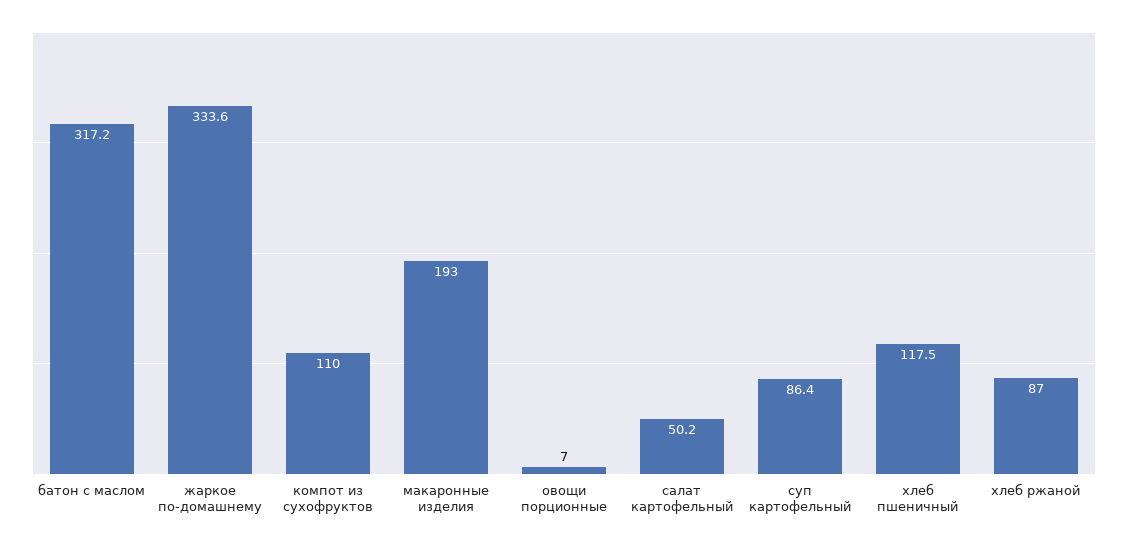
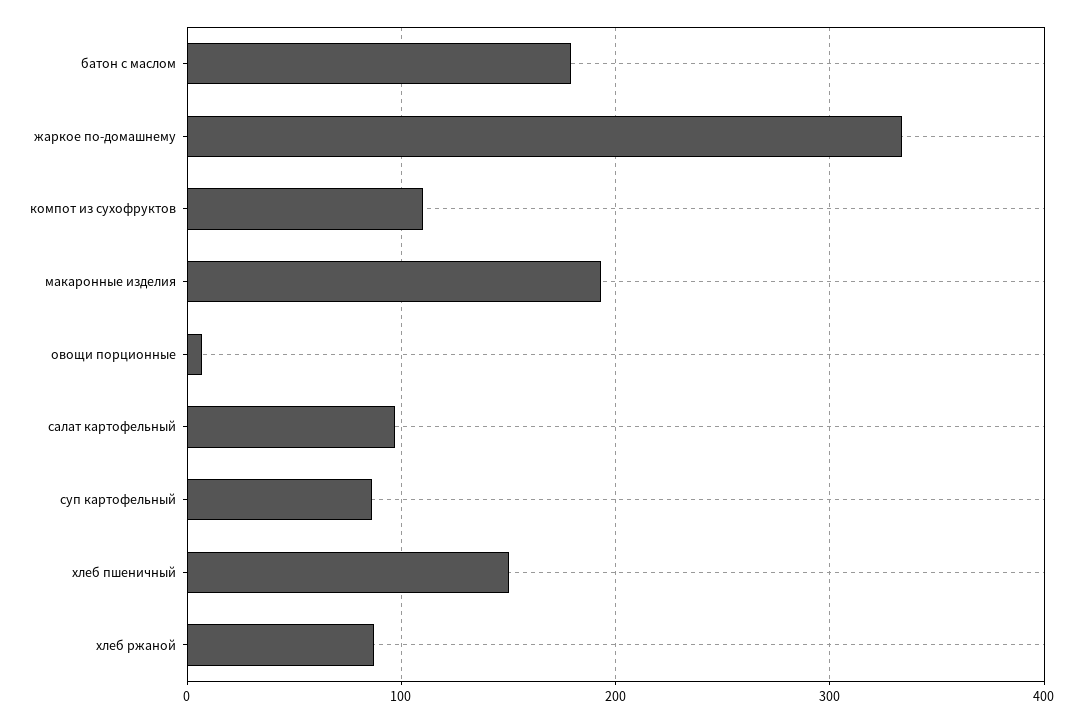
  {
-   "батон с маслом": 317.2,
+   "батон с маслом": 180,
    "жаркое по-домашнему": 333.6,
    "компот из сухофруктов": 110,
    "макаронные изделия": 193,
    "овощи порционные": 7,
-   "салат картофельный": 50.2,
+   "салат картофельный": 100,
    "суп картофельный": 86.4,
-   "хлеб пшеничный": 117.5,
+   "хлеб пшеничный": 150,
    "хлеб ржаной": 87
  }

